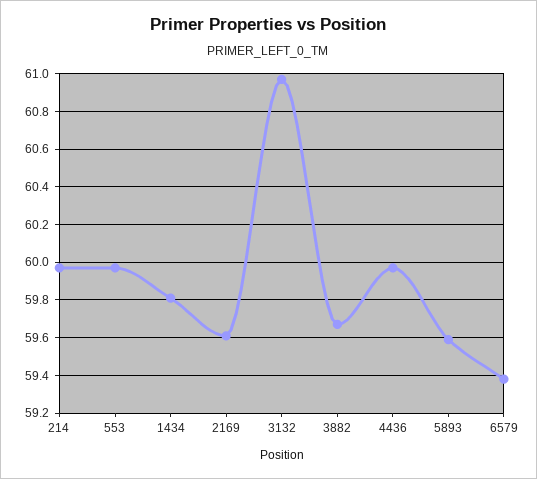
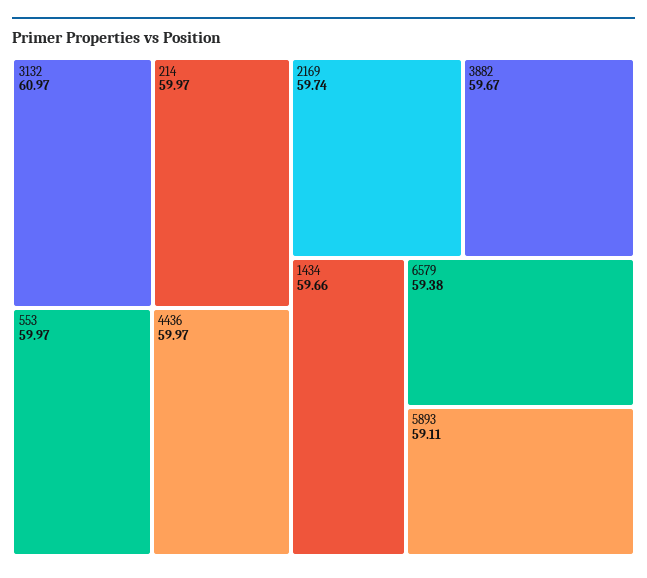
  {
    "214": 59.97,
    "553": 59.97,
-   "1434": 59.8,
+   "1434": 59.66,
-   "2169": 59.6,
+   "2169": 59.74,
    "3132": 60.97,
    "3882": 59.67,
    "4436": 59.97,
-   "5893": 59.6,
+   "5893": 59.11,
    "6579": 59.38
  }

